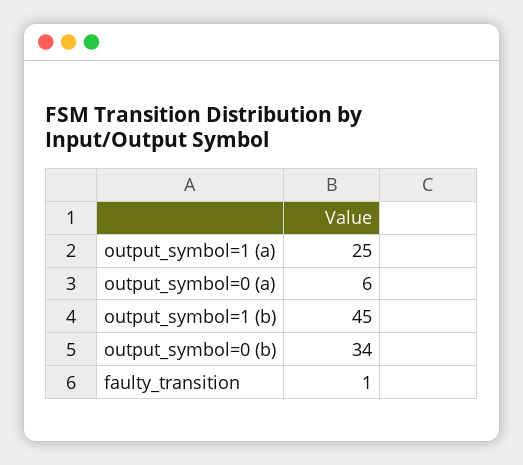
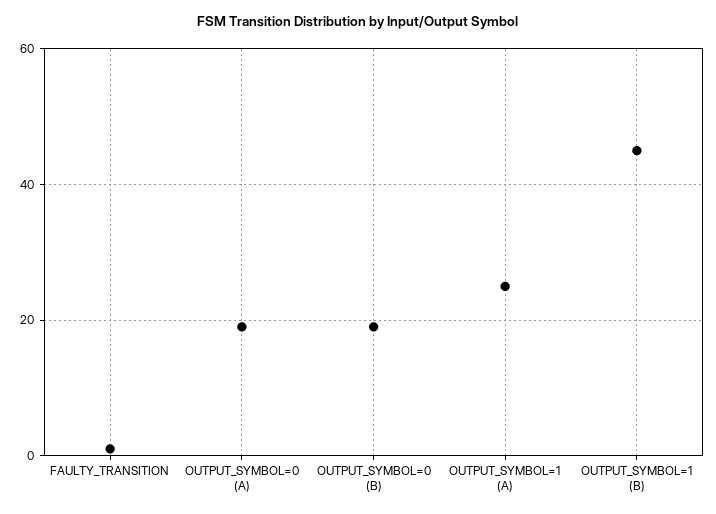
  {
    "output_symbol=1 (a)": 25,
-   "output_symbol=0 (a)": 6,
+   "output_symbol=0 (a)": 20,
    "output_symbol=1 (b)": 45,
-   "output_symbol=0 (b)": 34,
+   "output_symbol=0 (b)": 20,
    "faulty_transition": 1
  }

